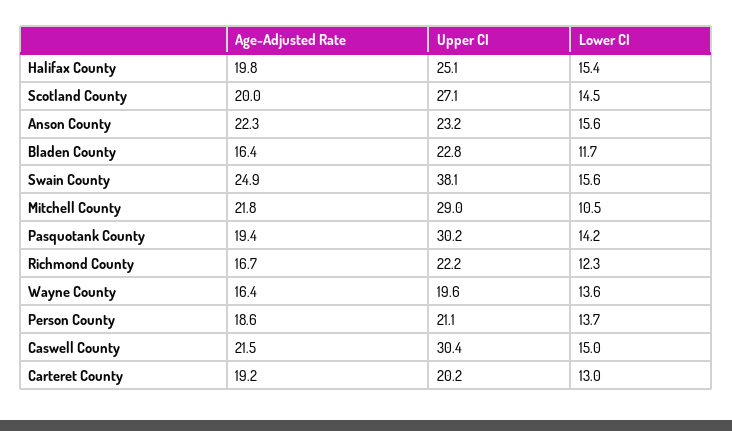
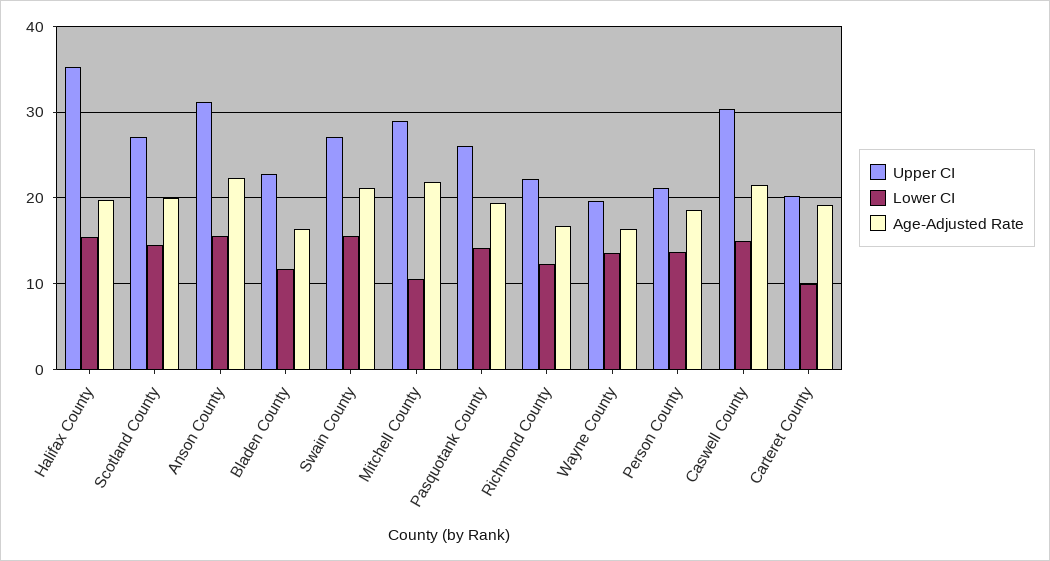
  {
    "Age-Adjusted Rate": {
      "Halifax County": 19.8,
      "Scotland County": 20,
      "Anson County": 22.3,
      "Bladen County": 16.4,
-     "Swain County": 24.9,
+     "Swain County": 21,
      "Mitchell County": 21.8,
      "Pasquotank County": 19.4,
      "Richmond County": 16.7,
      "Wayne County": 16.4,
      "Person County": 18.6,
      "Caswell County": 21.5,
      "Carteret County": 19.2
    },
    "Upper CI": {
-     "Halifax County": 25.1,
+     "Halifax County": 35,
      "Scotland County": 27.1,
-     "Anson County": 23.2,
+     "Anson County": 31,
      "Bladen County": 22.8,
-     "Swain County": 38.1,
+     "Swain County": 27,
      "Mitchell County": 29,
-     "Pasquotank County": 30.2,
+     "Pasquotank County": 26,
      "Richmond County": 22.2,
      "Wayne County": 19.6,
      "Person County": 21.1,
      "Caswell County": 30.4,
      "Carteret County": 20.2
    },
    "Lower CI": {
      "Halifax County": 15.4,
      "Scotland County": 14.5,
      "Anson County": 15.6,
      "Bladen County": 11.7,
      "Swain County": 15.6,
      "Mitchell County": 10.5,
      "Pasquotank County": 14.2,
      "Richmond County": 12.3,
      "Wayne County": 13.6,
      "Person County": 13.7,
      "Caswell County": 15,
-     "Carteret County": 13
+     "Carteret County": 10
    }
  }

